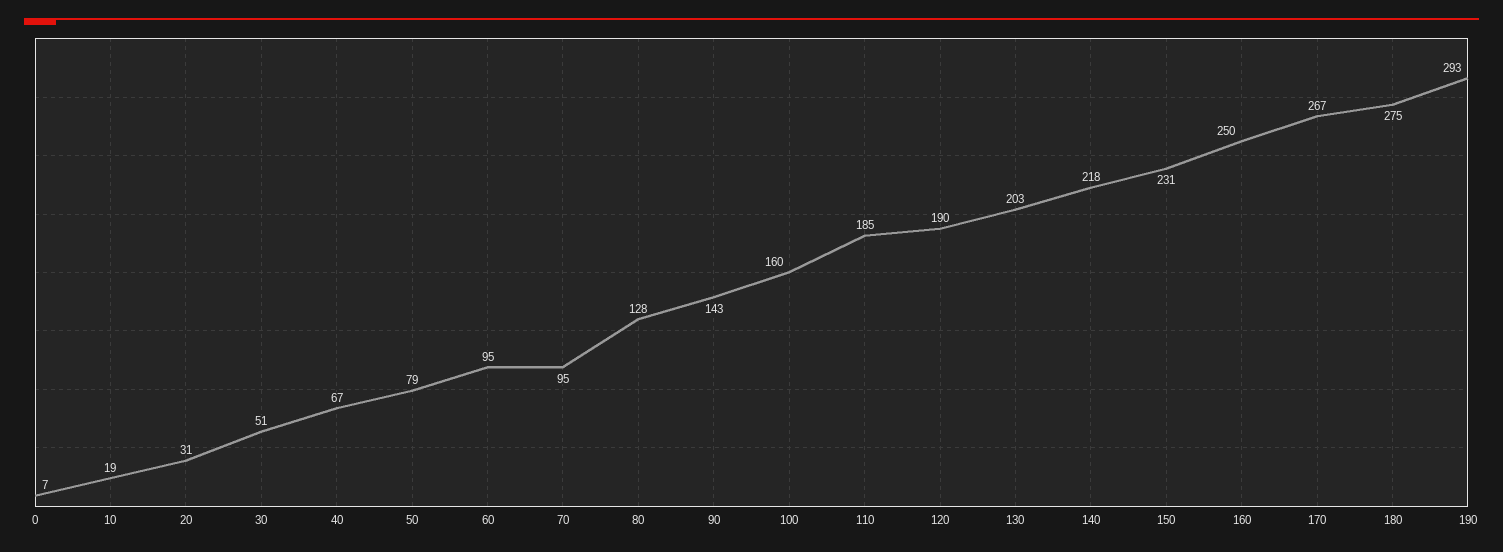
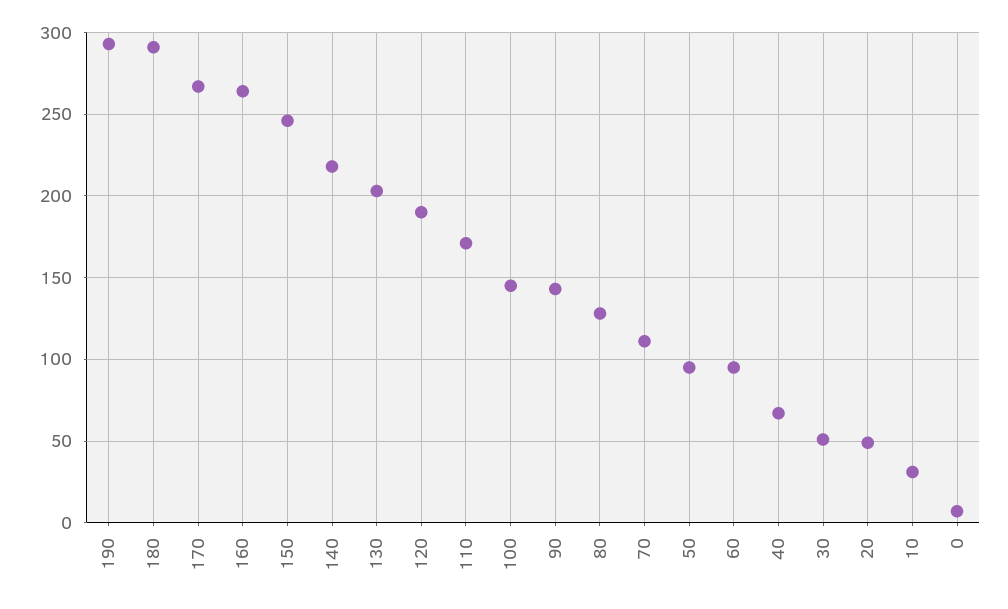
  {
    "0": 7,
-   "10": 19,
+   "10": 30,
-   "20": 31,
+   "20": 50,
    "30": 51,
    "40": 67,
-   "50": 79,
+   "50": 95,
    "60": 95,
-   "70": 95,
+   "70": 110,
    "80": 128,
    "90": 143,
-   "100": 160,
+   "100": 145,
-   "110": 185,
+   "110": 170,
    "120": 190,
    "130": 203,
    "140": 218,
-   "150": 231,
+   "150": 245,
-   "160": 250,
+   "160": 265,
    "170": 267,
-   "180": 275,
+   "180": 290,
    "190": 293
  }

